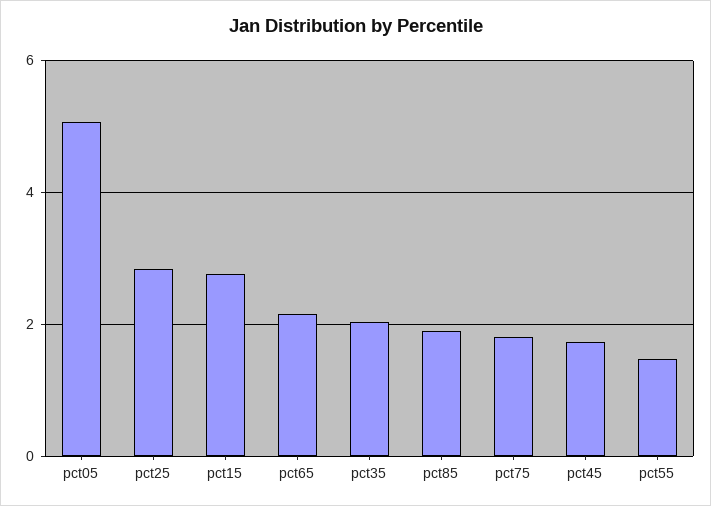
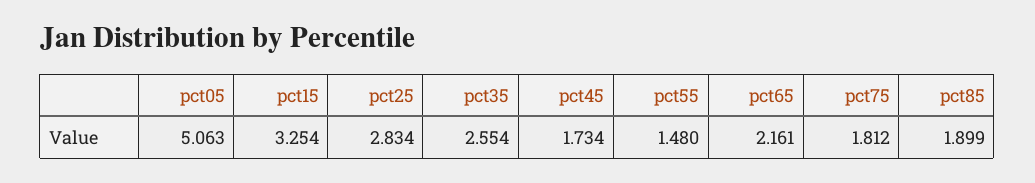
  {
    "pct05": 5.063,
    "pct25": 2.834,
-   "pct15": 2.8,
+   "pct15": 3.254,
    "pct65": 2.161,
-   "pct35": 2,
+   "pct35": 2.554,
    "pct85": 1.899,
    "pct75": 1.812,
    "pct45": 1.734,
    "pct55": 1.48
  }

